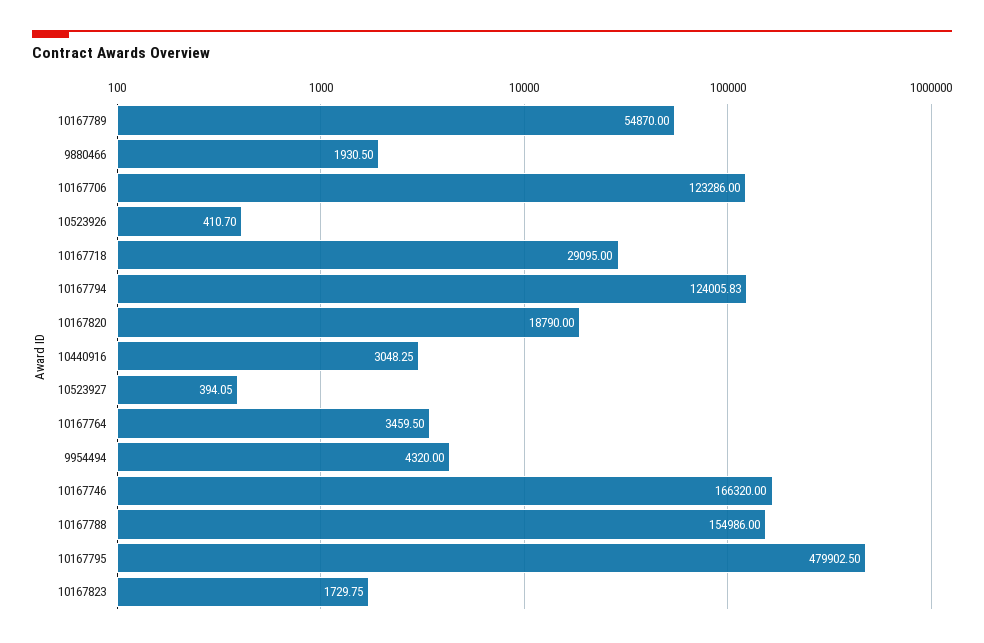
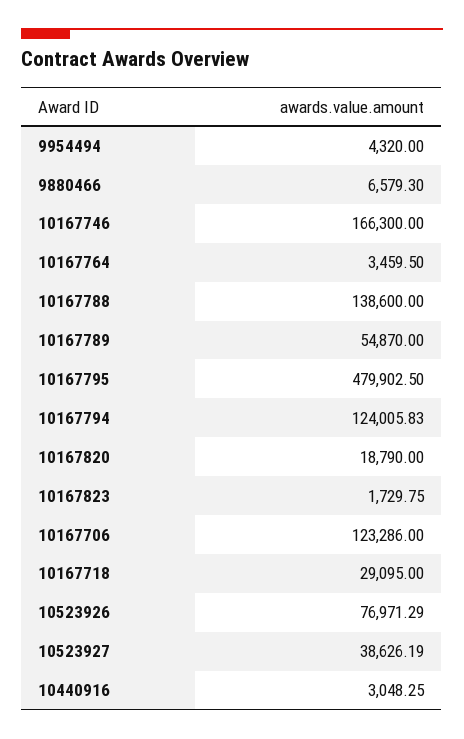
  {
    "10167789": 54870,
-   "9880466": 1930.5,
+   "9880466": 6579.3,
    "10167706": 123286,
-   "10523926": 410.7,
+   "10523926": 76971.29,
    "10167718": 29095,
    "10167794": 124005.83,
    "10167820": 18790,
    "10440916": 3048.25,
-   "10523927": 394.05,
+   "10523927": 38626.19,
    "10167764": 3459.5,
    "9954494": 4320,
-   "10167746": 166320,
+   "10167746": 166300,
-   "10167788": 154986,
+   "10167788": 138600,
    "10167795": 479902.5,
    "10167823": 1729.75
  }

